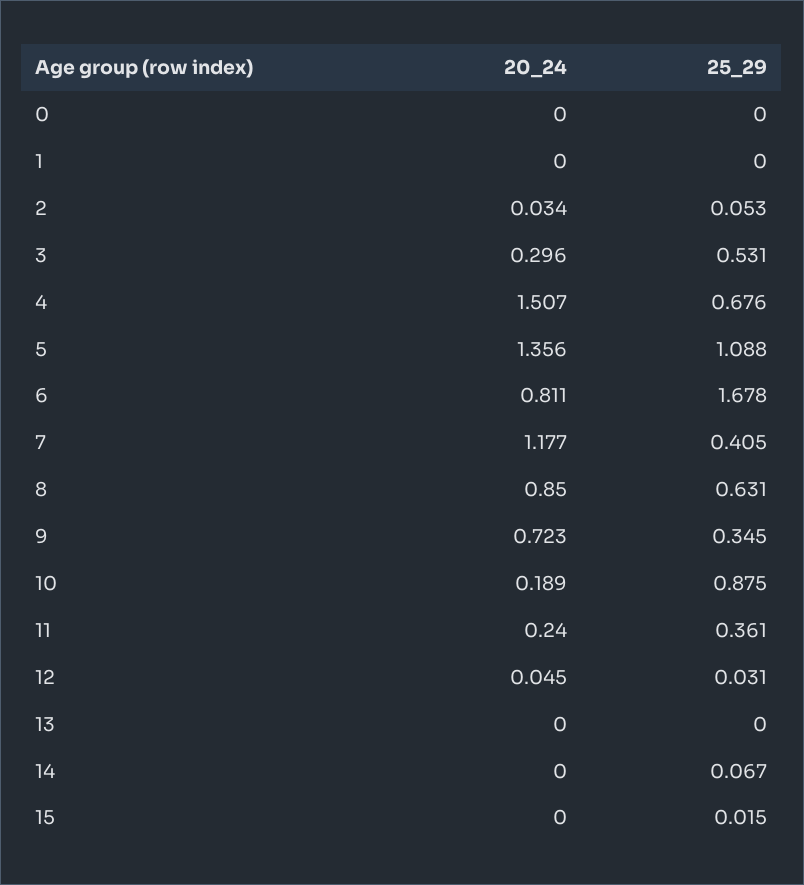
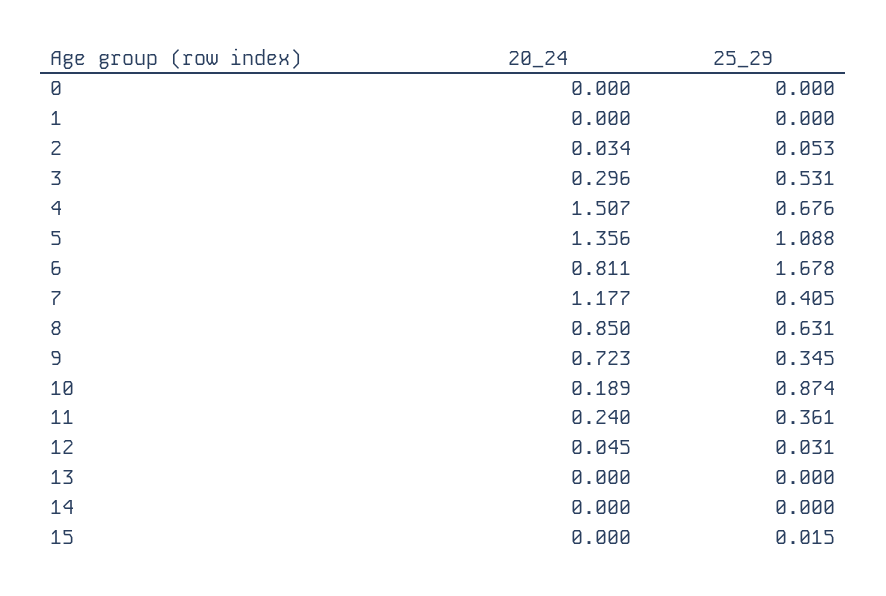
  {
    "20_24": {
      "0": 0,
      "1": 0,
      "2": 0.034,
      "3": 0.296,
      "4": 1.507,
      "5": 1.356,
      "6": 0.811,
      "7": 1.177,
      "8": 0.85,
      "9": 0.723,
      "10": 0.189,
      "11": 0.24,
      "12": 0.045,
      "13": 0,
      "14": 0,
      "15": 0
    },
    "25_29": {
      "0": 0,
      "1": 0,
      "2": 0.053,
      "3": 0.531,
      "4": 0.676,
      "5": 1.088,
      "6": 1.678,
      "7": 0.405,
      "8": 0.631,
      "9": 0.345,
-     "10": 0.875,
+     "10": 0.874,
      "11": 0.361,
      "12": 0.031,
      "13": 0,
-     "14": 0.067,
+     "14": 0,
      "15": 0.015
    }
  }

